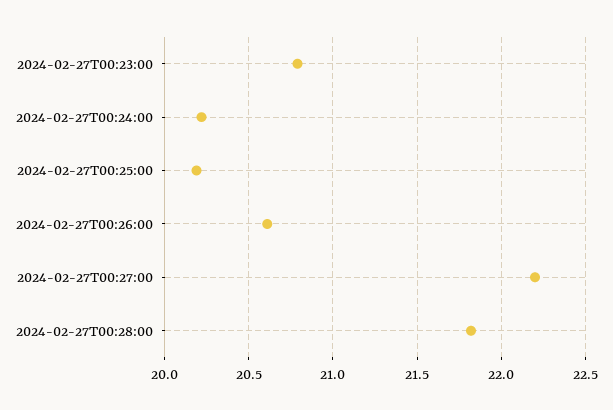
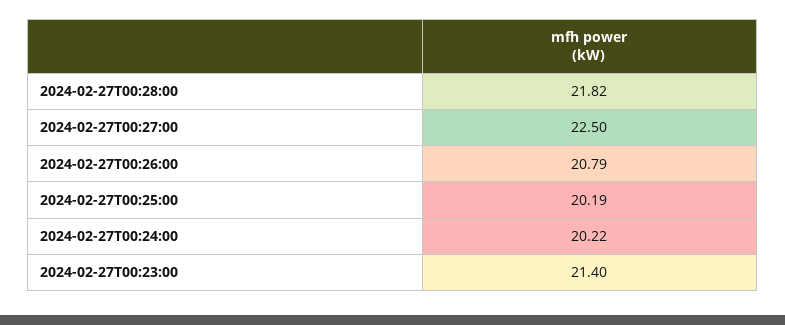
  {
-   "2024-02-27T00:23:00": 20.8,
+   "2024-02-27T00:23:00": 21.4,
    "2024-02-27T00:24:00": 20.22,
    "2024-02-27T00:25:00": 20.19,
-   "2024-02-27T00:26:00": 20.6,
+   "2024-02-27T00:26:00": 20.79,
-   "2024-02-27T00:27:00": 22.2,
+   "2024-02-27T00:27:00": 22.5,
    "2024-02-27T00:28:00": 21.82
  }

